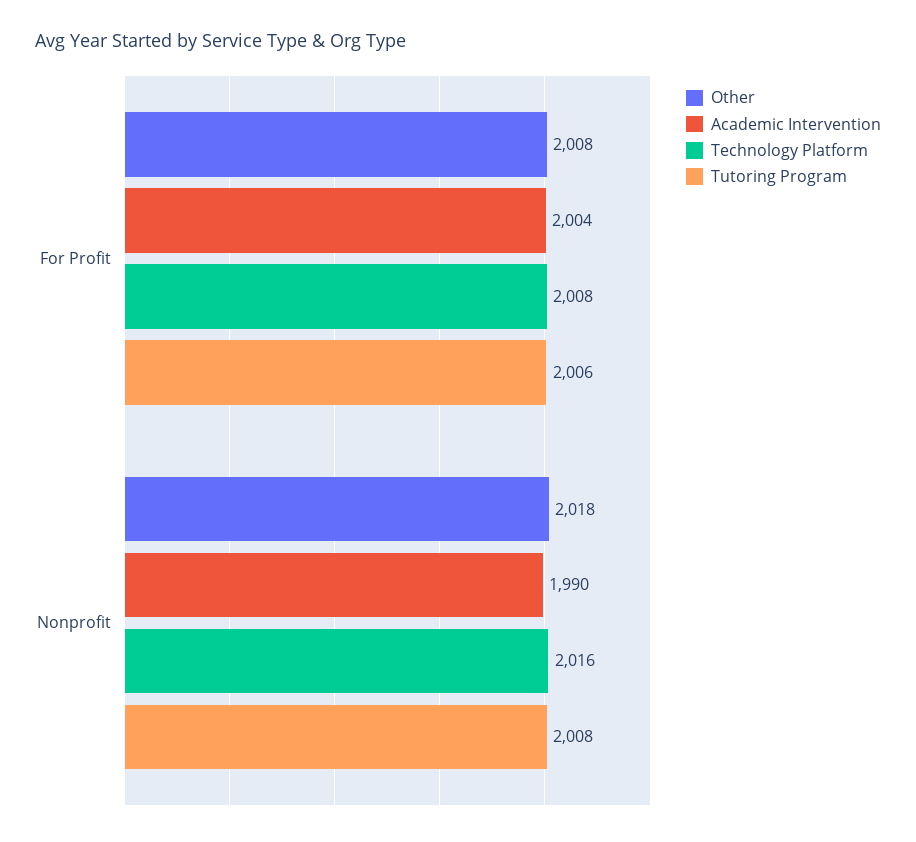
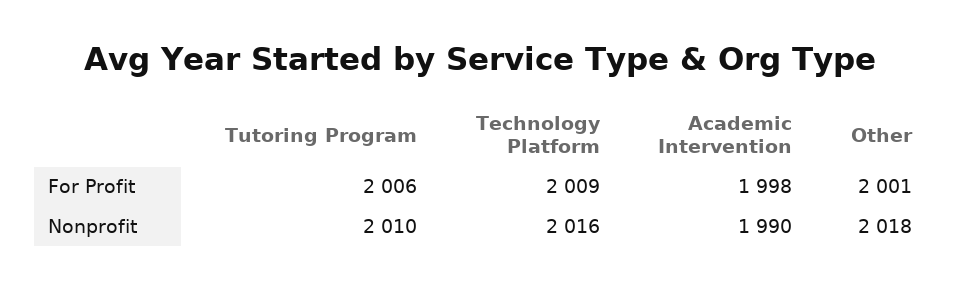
  {
    "Other": {
-     "For Profit": 2008,
+     "For Profit": 2001,
      "Nonprofit": 2018
    },
    "Academic Intervention": {
-     "For Profit": 2004,
+     "For Profit": 1998,
      "Nonprofit": 1990
    },
    "Technology Platform": {
-     "For Profit": 2008,
+     "For Profit": 2009,
      "Nonprofit": 2016
    },
    "Tutoring Program": {
      "For Profit": 2006,
-     "Nonprofit": 2008
+     "Nonprofit": 2010
    }
  }

